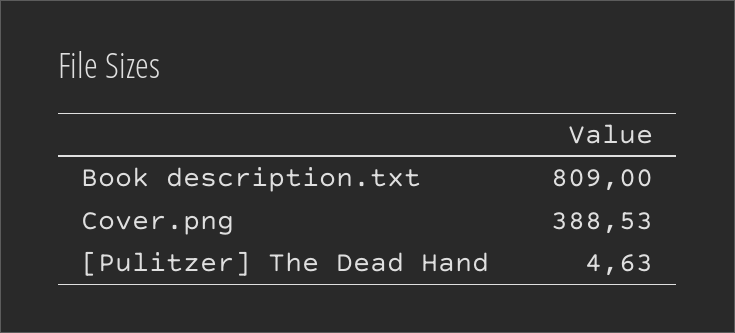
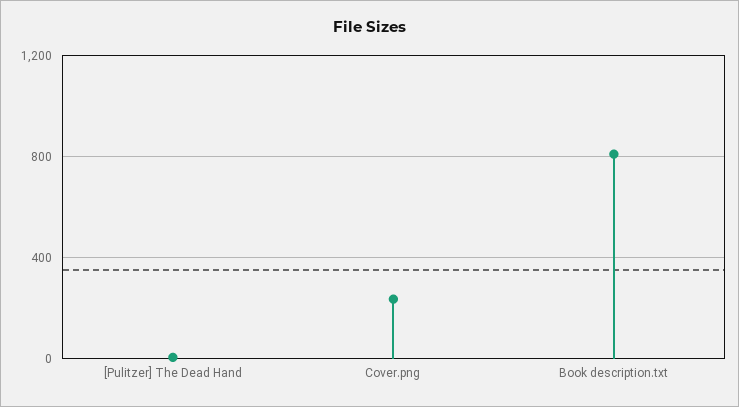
  {
    "Book description.txt": 809,
-   "Cover.png": 388.53,
+   "Cover.png": 250,
    "[Pulitzer] The Dead Hand": 4.63
  }

